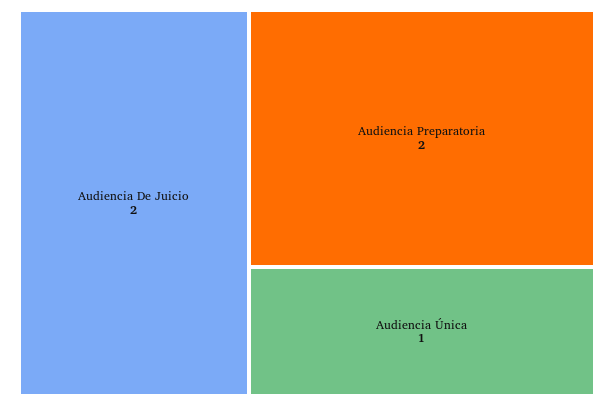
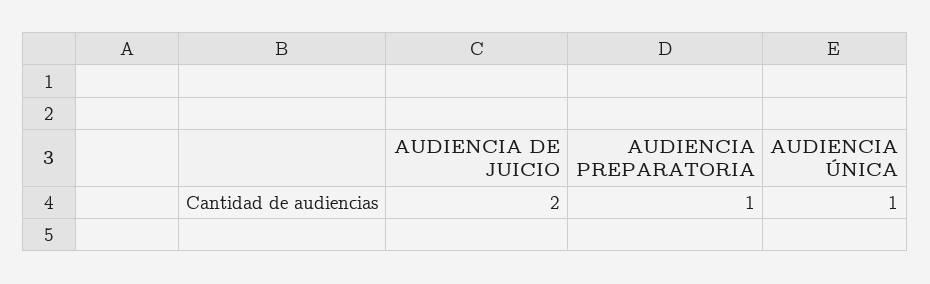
  {
    "Audiencia De Juicio": 2,
-   "Audiencia Preparatoria": 2,
+   "Audiencia Preparatoria": 1,
    "Audiencia Única": 1
  }

